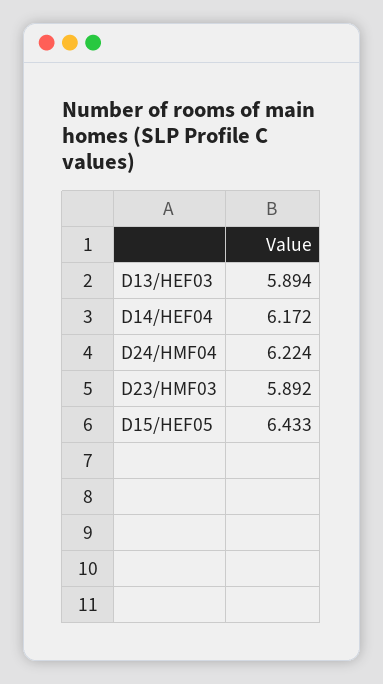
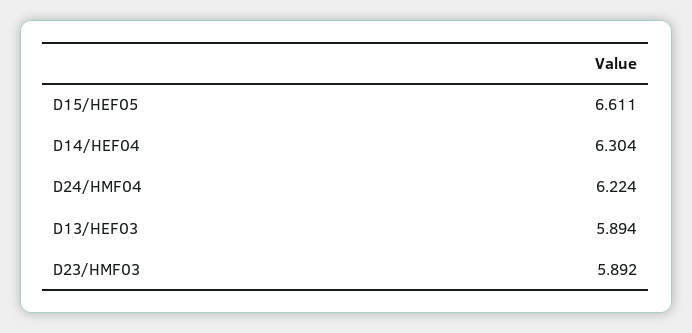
  {
    "D13/HEF03": 5.894,
-   "D14/HEF04": 6.172,
+   "D14/HEF04": 6.304,
    "D24/HMF04": 6.224,
    "D23/HMF03": 5.892,
-   "D15/HEF05": 6.433
+   "D15/HEF05": 6.611
  }

